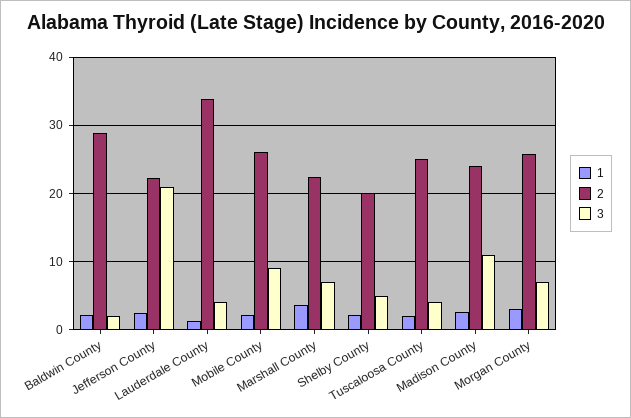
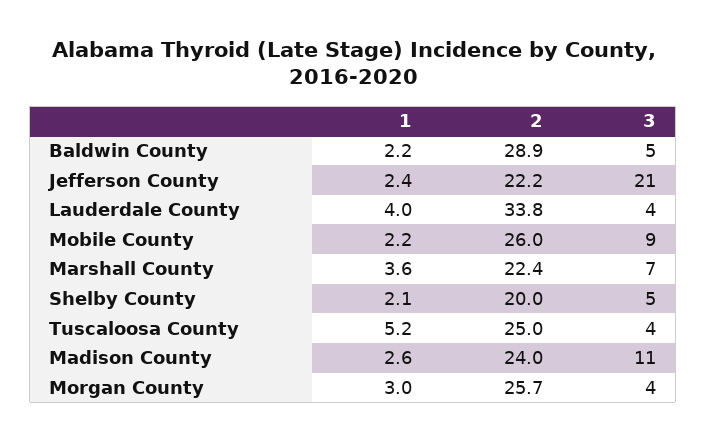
  {
    "1": {
      "Baldwin County": 2.2,
      "Jefferson County": 2.4,
-     "Lauderdale County": 1,
+     "Lauderdale County": 4,
      "Mobile County": 2.2,
      "Marshall County": 3.6,
      "Shelby County": 2.1,
-     "Tuscaloosa County": 2,
+     "Tuscaloosa County": 5.2,
      "Madison County": 2.6,
      "Morgan County": 3
    },
    "2": {
      "Baldwin County": 28.9,
      "Jefferson County": 22.2,
      "Lauderdale County": 33.8,
      "Mobile County": 26,
      "Marshall County": 22.4,
      "Shelby County": 20,
      "Tuscaloosa County": 25,
      "Madison County": 24,
      "Morgan County": 25.7
    },
    "3": {
-     "Baldwin County": 2,
+     "Baldwin County": 5,
      "Jefferson County": 21,
      "Lauderdale County": 4,
      "Mobile County": 9,
      "Marshall County": 7,
      "Shelby County": 5,
      "Tuscaloosa County": 4,
      "Madison County": 11,
-     "Morgan County": 7
+     "Morgan County": 4
    }
  }

